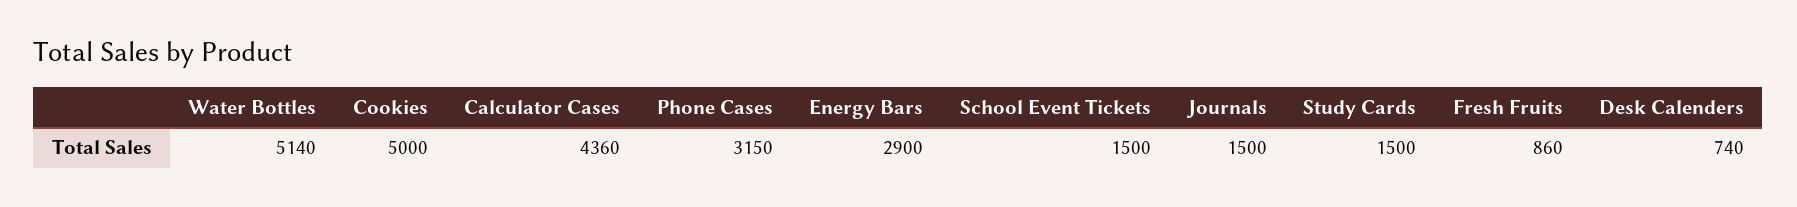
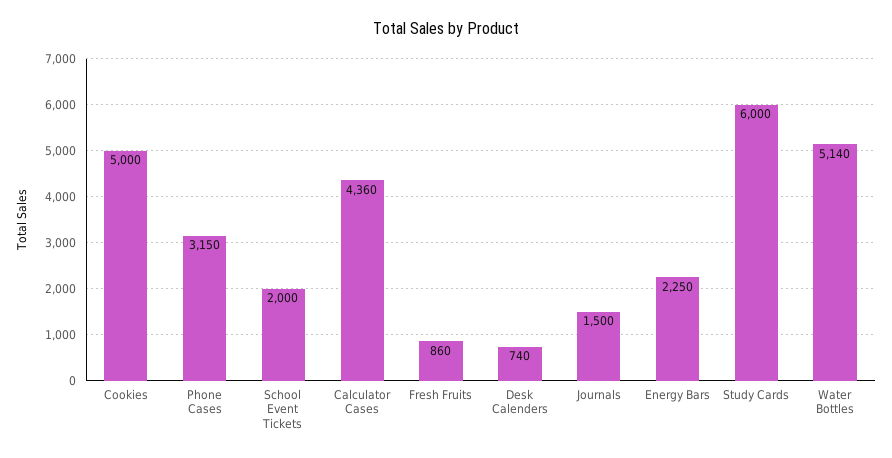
  {
    "Water Bottles": 5140,
    "Cookies": 5000,
    "Calculator Cases": 4360,
    "Phone Cases": 3150,
-   "Energy Bars": 2900,
+   "Energy Bars": 2250,
-   "School Event Tickets": 1500,
+   "School Event Tickets": 2000,
    "Journals": 1500,
-   "Study Cards": 1500,
+   "Study Cards": 6000,
    "Fresh Fruits": 860,
    "Desk Calenders": 740
  }

